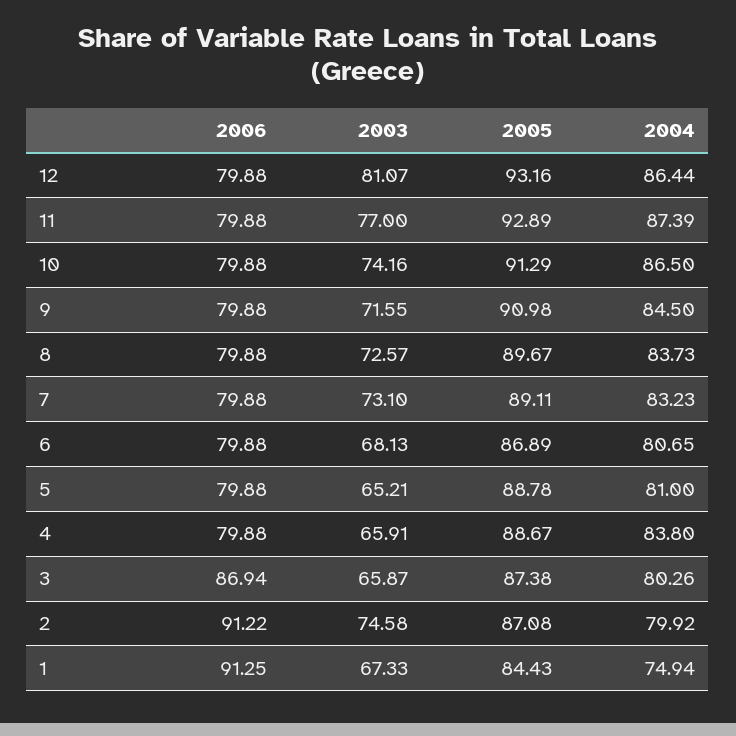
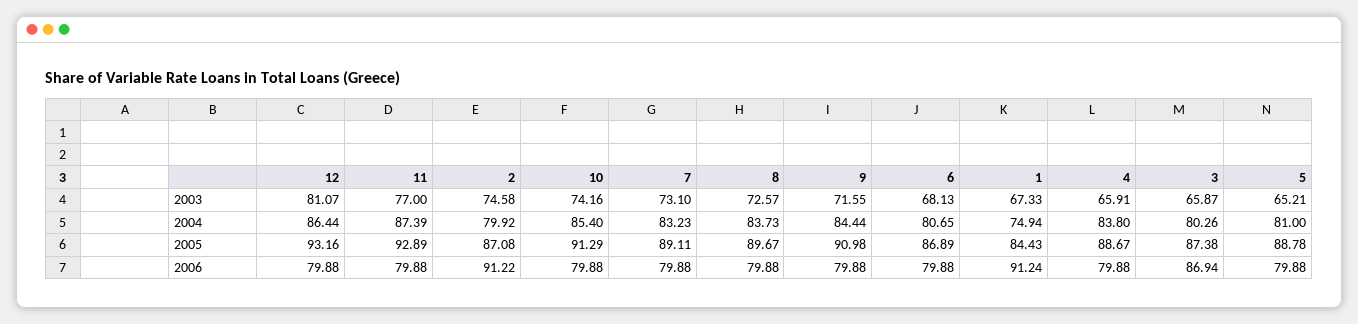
  {
    "2006": {
      "12": 79.88,
      "11": 79.88,
      "10": 79.88,
      "9": 79.88,
      "8": 79.88,
      "7": 79.88,
      "6": 79.88,
      "5": 79.88,
      "4": 79.88,
      "3": 86.94,
      "2": 91.22,
-     "1": 91.25
+     "1": 91.24
    },
    "2003": {
      "12": 81.07,
      "11": 77,
      "10": 74.16,
      "9": 71.55,
      "8": 72.57,
      "7": 73.1,
      "6": 68.13,
      "5": 65.21,
      "4": 65.91,
      "3": 65.87,
      "2": 74.58,
      "1": 67.33
    },
    "2005": {
      "12": 93.16,
      "11": 92.89,
      "10": 91.29,
      "9": 90.98,
      "8": 89.67,
      "7": 89.11,
      "6": 86.89,
      "5": 88.78,
      "4": 88.67,
      "3": 87.38,
      "2": 87.08,
      "1": 84.43
    },
    "2004": {
      "12": 86.44,
      "11": 87.39,
-     "10": 86.5,
+     "10": 85.4,
-     "9": 84.5,
+     "9": 84.44,
      "8": 83.73,
      "7": 83.23,
      "6": 80.65,
      "5": 81,
      "4": 83.8,
      "3": 80.26,
      "2": 79.92,
      "1": 74.94
    }
  }

